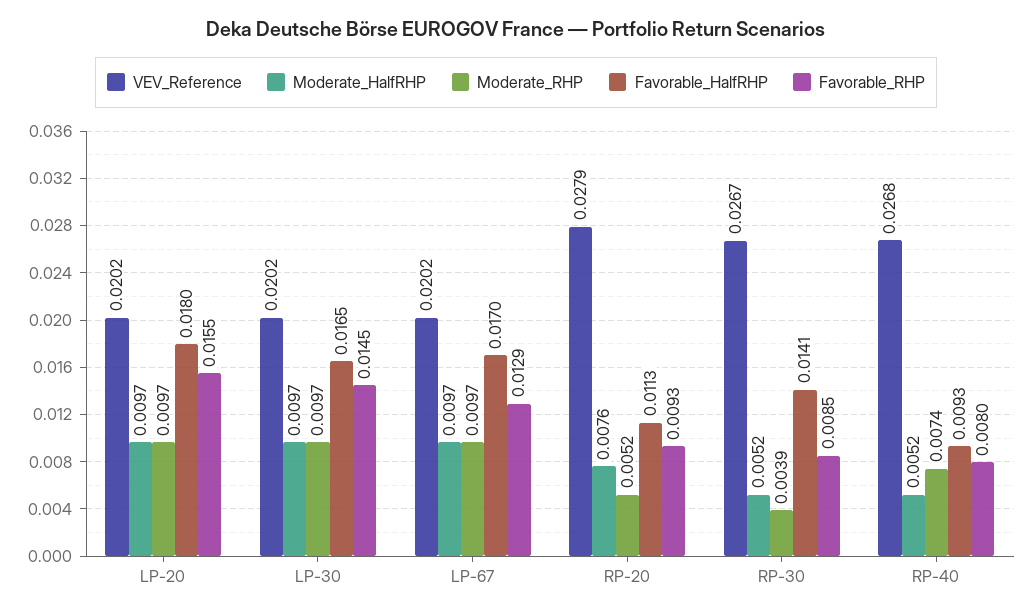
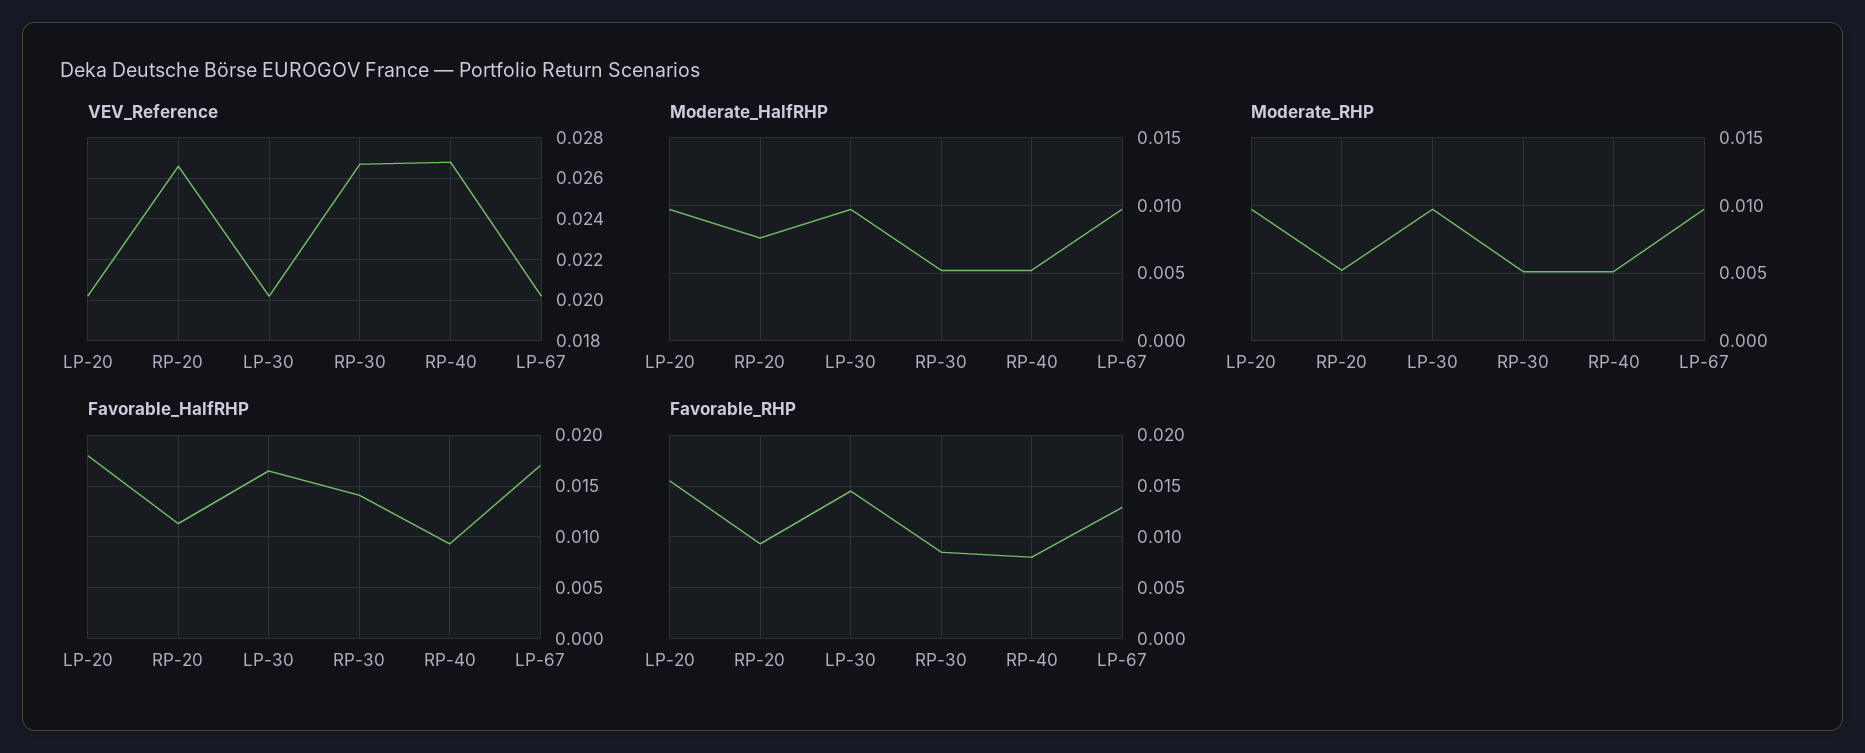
  {
    "VEV_Reference": {
      "LP-20": 0.0202,
      "LP-30": 0.0202,
      "LP-67": 0.0202,
-     "RP-20": 0.0279,
+     "RP-20": 0.0265,
      "RP-30": 0.0267,
      "RP-40": 0.0268
    },
    "Moderate_HalfRHP": {
      "LP-20": 0.0097,
      "LP-30": 0.0097,
      "LP-67": 0.0097,
      "RP-20": 0.0076,
      "RP-30": 0.0052,
      "RP-40": 0.0052
    },
    "Moderate_RHP": {
      "LP-20": 0.0097,
      "LP-30": 0.0097,
      "LP-67": 0.0097,
      "RP-20": 0.0052,
-     "RP-30": 0.0039,
+     "RP-30": 0.005,
-     "RP-40": 0.0074
+     "RP-40": 0.005
    },
    "Favorable_HalfRHP": {
      "LP-20": 0.018,
      "LP-30": 0.0165,
      "LP-67": 0.017,
      "RP-20": 0.0113,
      "RP-30": 0.0141,
      "RP-40": 0.0093
    },
    "Favorable_RHP": {
      "LP-20": 0.0155,
      "LP-30": 0.0145,
      "LP-67": 0.0129,
      "RP-20": 0.0093,
      "RP-30": 0.0085,
      "RP-40": 0.008
    }
  }

